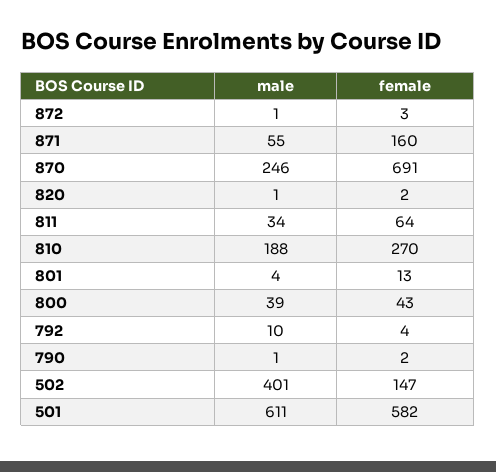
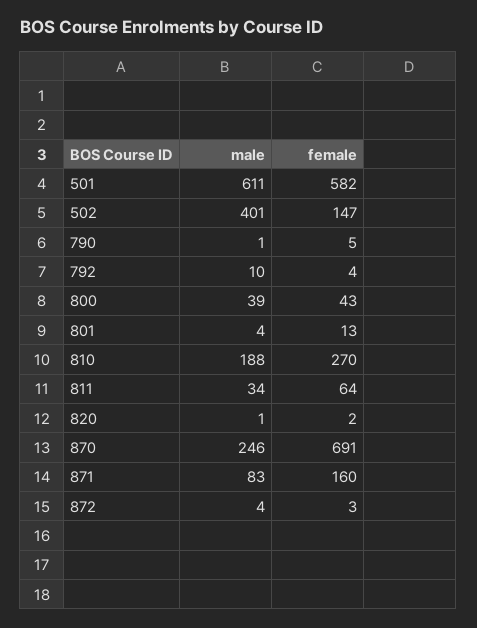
  {
    "male": {
-     "872": 1,
+     "872": 4,
-     "871": 55,
+     "871": 83,
      "870": 246,
      "820": 1,
      "811": 34,
      "810": 188,
      "801": 4,
      "800": 39,
      "792": 10,
      "790": 1,
      "502": 401,
      "501": 611
    },
    "female": {
      "872": 3,
      "871": 160,
      "870": 691,
      "820": 2,
      "811": 64,
      "810": 270,
      "801": 13,
      "800": 43,
      "792": 4,
-     "790": 2,
+     "790": 5,
      "502": 147,
      "501": 582
    }
  }

